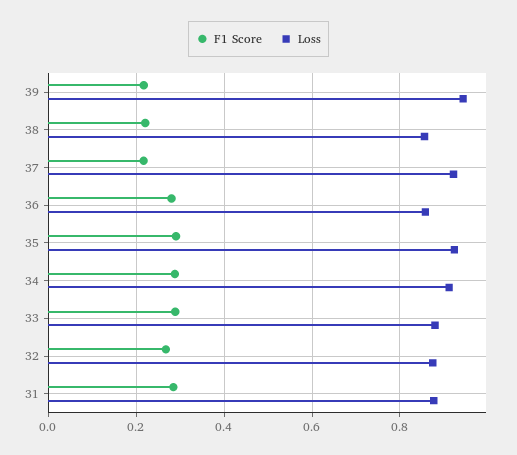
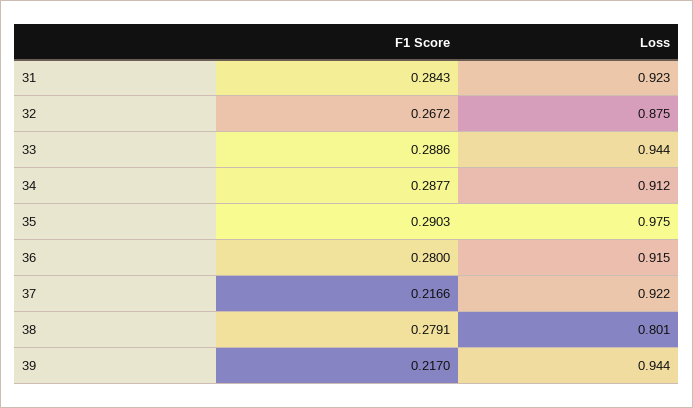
  {
    "F1 Score": {
      "39": 0.217,
-     "38": 0.22,
+     "38": 0.2791,
      "37": 0.2166,
      "36": 0.28,
      "35": 0.2903,
      "34": 0.2877,
      "33": 0.2886,
      "32": 0.2672,
      "31": 0.2843
    },
    "Loss": {
      "39": 0.944,
-     "38": 0.86,
+     "38": 0.801,
      "37": 0.922,
-     "36": 0.86,
+     "36": 0.915,
-     "35": 0.92,
+     "35": 0.975,
      "34": 0.912,
-     "33": 0.88,
+     "33": 0.944,
      "32": 0.875,
-     "31": 0.88
+     "31": 0.923
    }
  }

